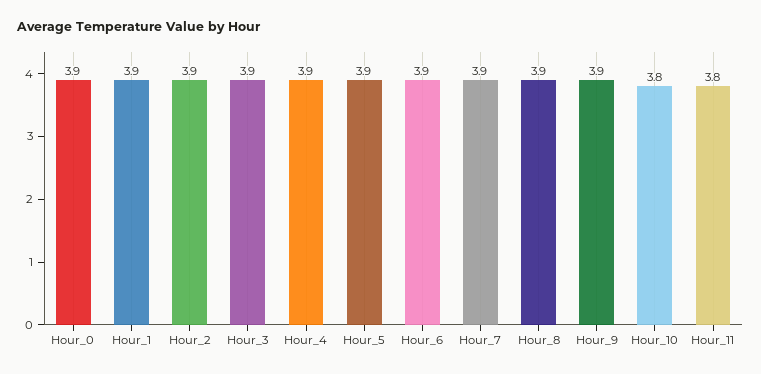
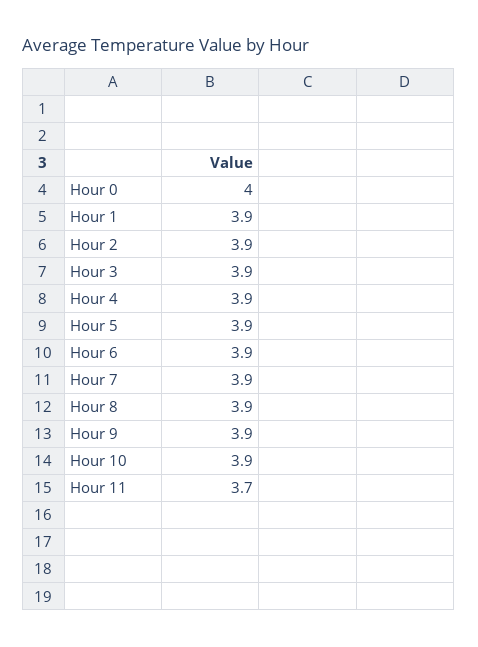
  {
-   "Hour_0": 3.9,
+   "Hour_0": 4,
    "Hour_1": 3.9,
    "Hour_2": 3.9,
    "Hour_3": 3.9,
    "Hour_4": 3.9,
    "Hour_5": 3.9,
    "Hour_6": 3.9,
    "Hour_7": 3.9,
    "Hour_8": 3.9,
    "Hour_9": 3.9,
-   "Hour_10": 3.8,
+   "Hour_10": 3.9,
-   "Hour_11": 3.8
+   "Hour_11": 3.7
  }

